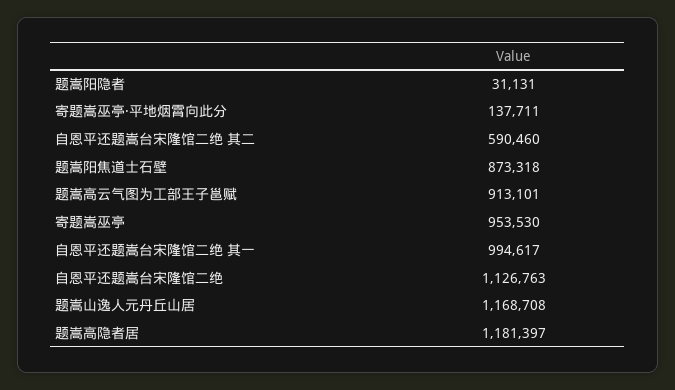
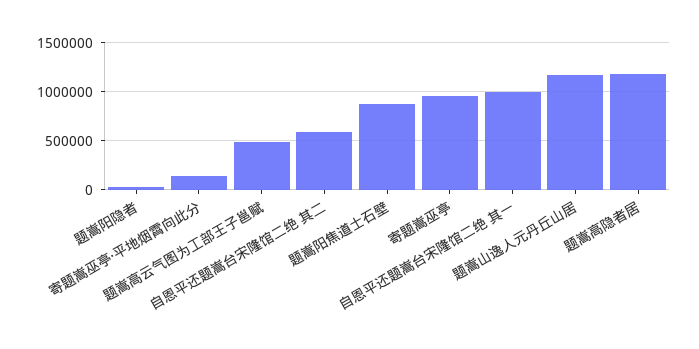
  {
    "题嵩阳隐者": 31131,
    "寄题嵩巫亭·平地烟霄向此分": 137711,
    "自恩平还题嵩台宋隆馆二绝 其二": 590460,
    "题嵩阳焦道士石壁": 873318,
-   "题嵩高云气图为工部王子邕赋": 913101,
+   "题嵩高云气图为工部王子邕赋": 500000,
    "寄题嵩巫亭": 953530,
    "自恩平还题嵩台宋隆馆二绝 其一": 994617,
-   "自恩平还题嵩台宋隆馆二绝": 1126763,
    "题嵩山逸人元丹丘山居": 1168708,
    "题嵩高隐者居": 1181397
  }

